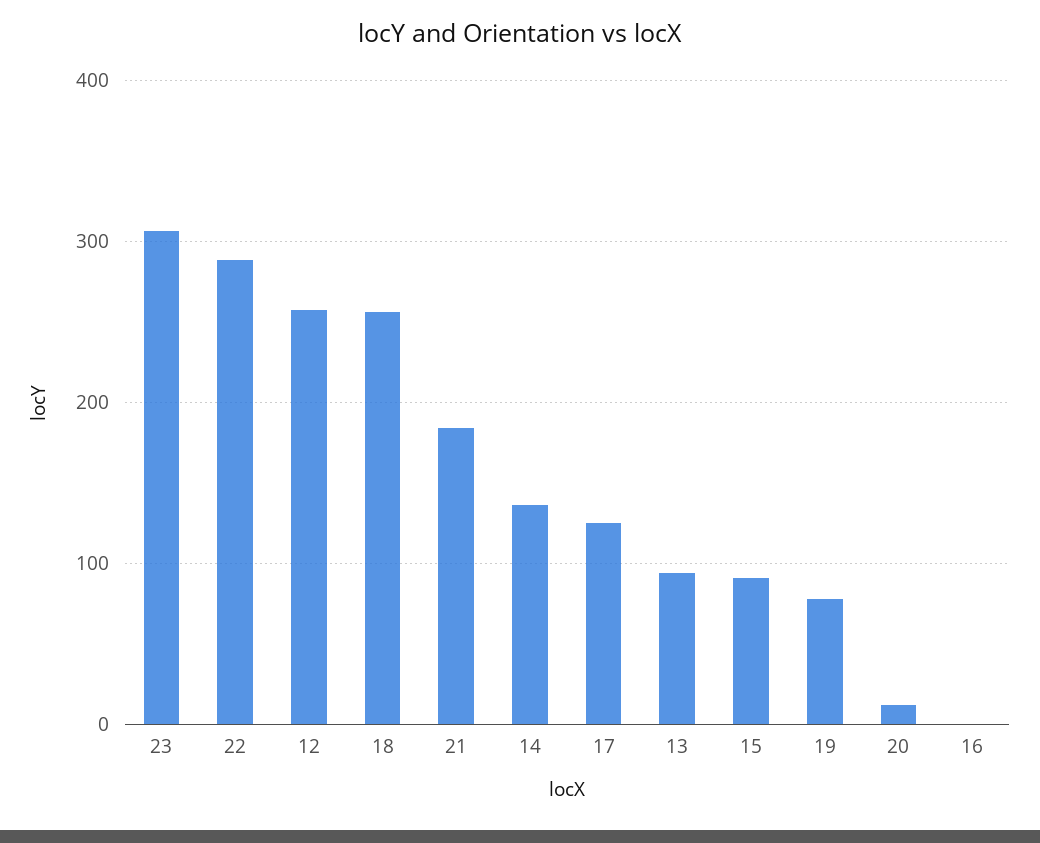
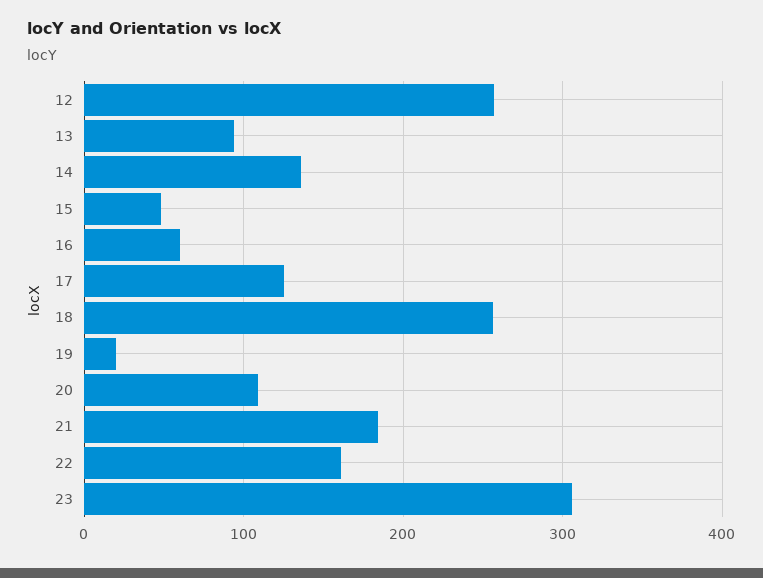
  {
    "23": 310,
-   "22": 290,
+   "22": 160,
    "12": 260,
    "18": 260,
    "21": 180,
    "14": 140,
    "17": 130,
    "13": 90,
-   "15": 90,
+   "15": 50,
-   "19": 80,
+   "19": 20,
-   "20": 10,
+   "20": 110,
-   "16": 0
+   "16": 60
  }

